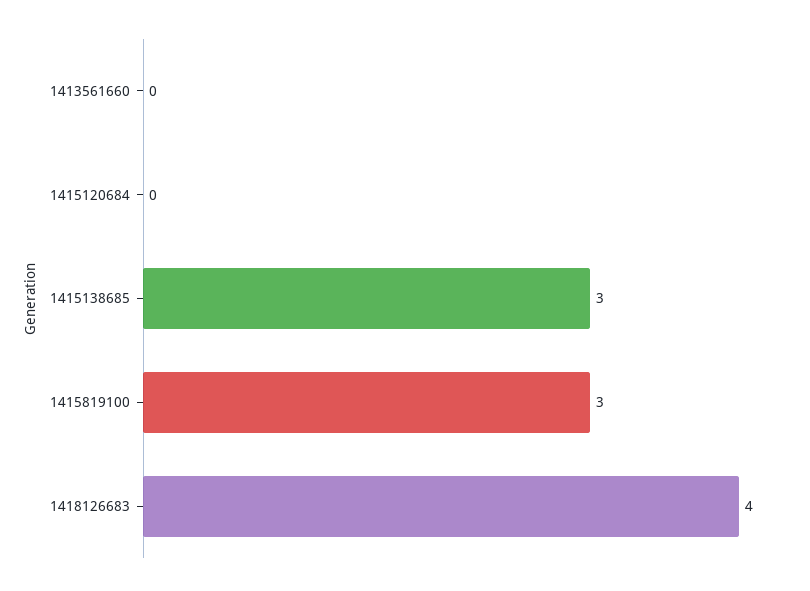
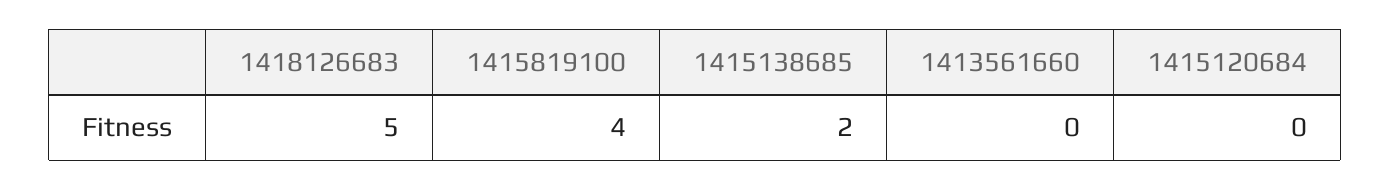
  {
    "1413561660": 0,
    "1415120684": 0,
-   "1415138685": 3,
+   "1415138685": 2,
-   "1415819100": 3,
+   "1415819100": 4,
-   "1418126683": 4
+   "1418126683": 5
  }

